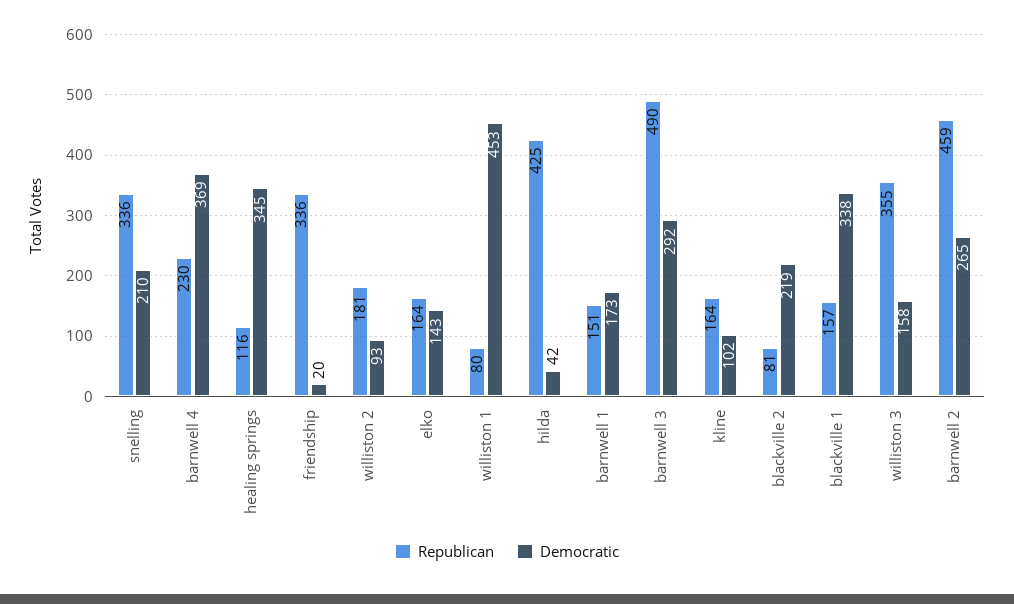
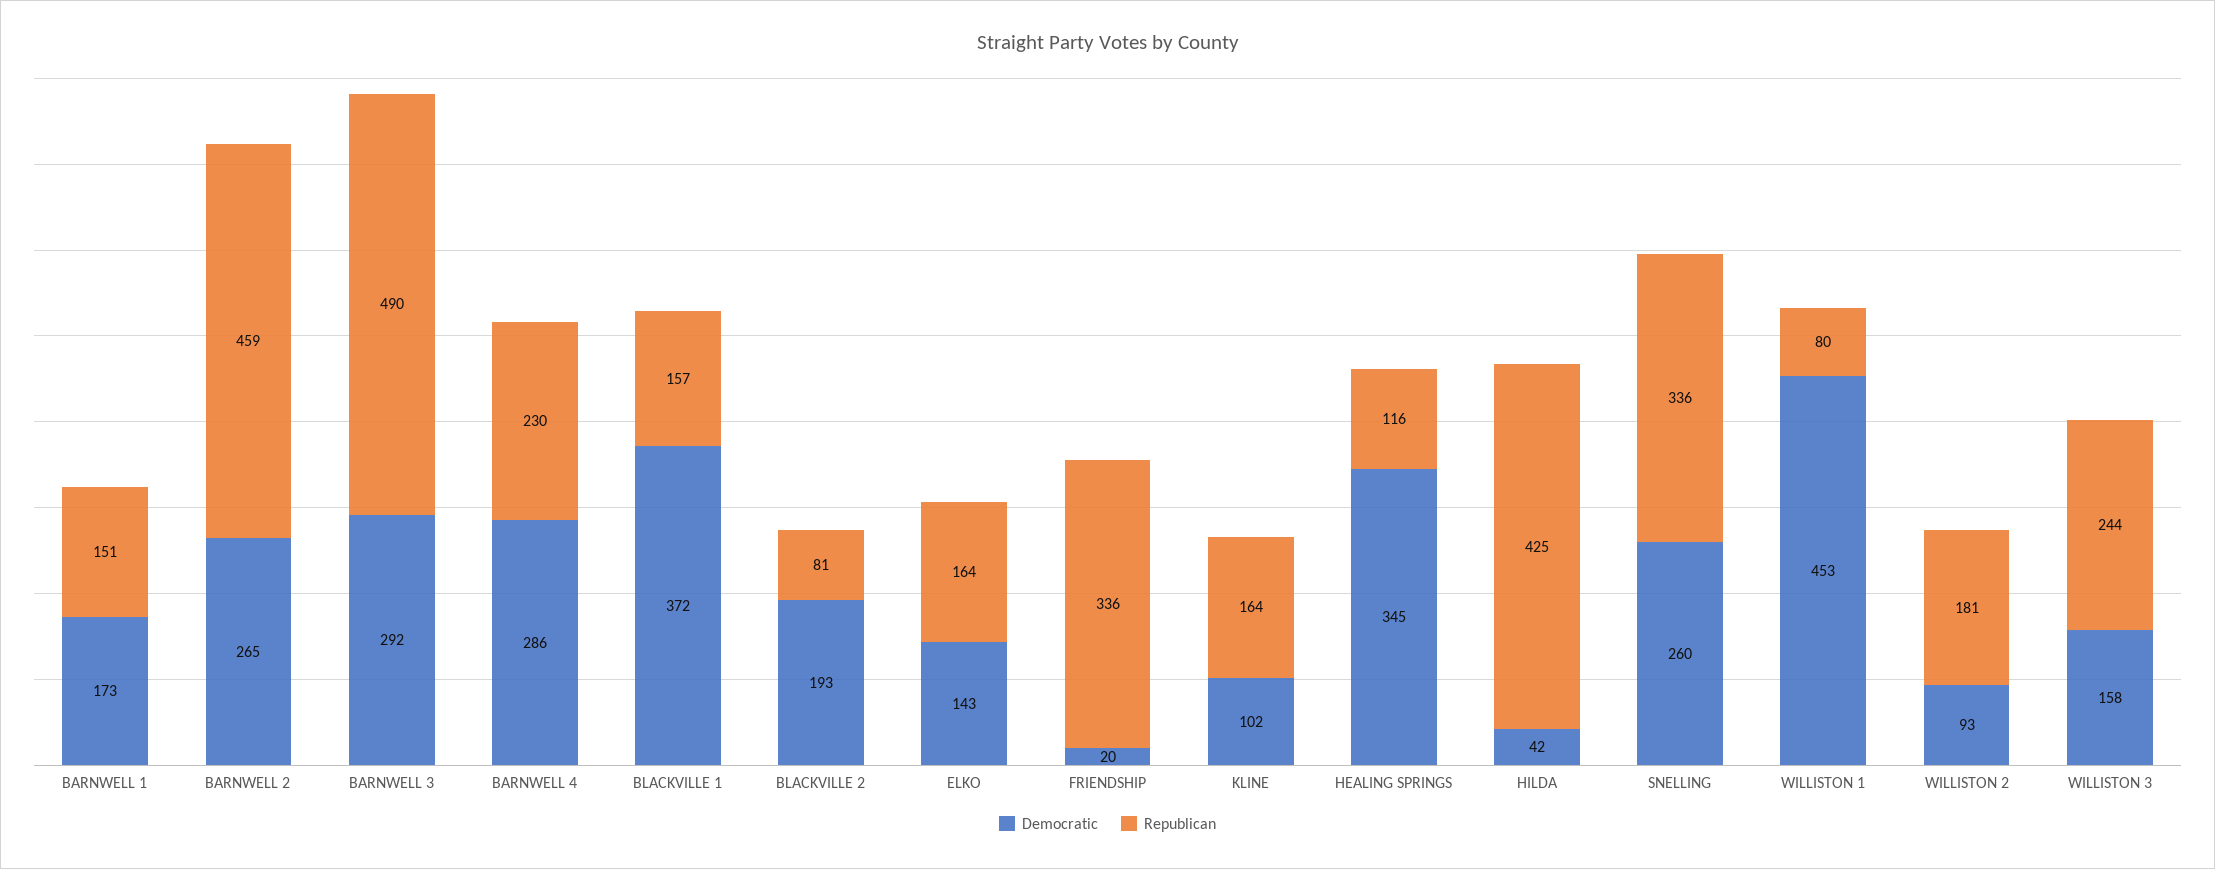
  {
    "Republican": {
      "snelling": 336,
      "barnwell 4": 230,
      "healing springs": 116,
      "friendship": 336,
      "williston 2": 181,
      "elko": 164,
      "williston 1": 80,
      "hilda": 425,
      "barnwell 1": 151,
      "barnwell 3": 490,
      "kline": 164,
      "blackville 2": 81,
      "blackville 1": 157,
-     "williston 3": 355,
+     "williston 3": 244,
      "barnwell 2": 459
    },
    "Democratic": {
-     "snelling": 210,
+     "snelling": 260,
-     "barnwell 4": 369,
+     "barnwell 4": 286,
      "healing springs": 345,
      "friendship": 20,
      "williston 2": 93,
      "elko": 143,
      "williston 1": 453,
      "hilda": 42,
      "barnwell 1": 173,
      "barnwell 3": 292,
      "kline": 102,
-     "blackville 2": 219,
+     "blackville 2": 193,
-     "blackville 1": 338,
+     "blackville 1": 372,
      "williston 3": 158,
      "barnwell 2": 265
    }
  }

